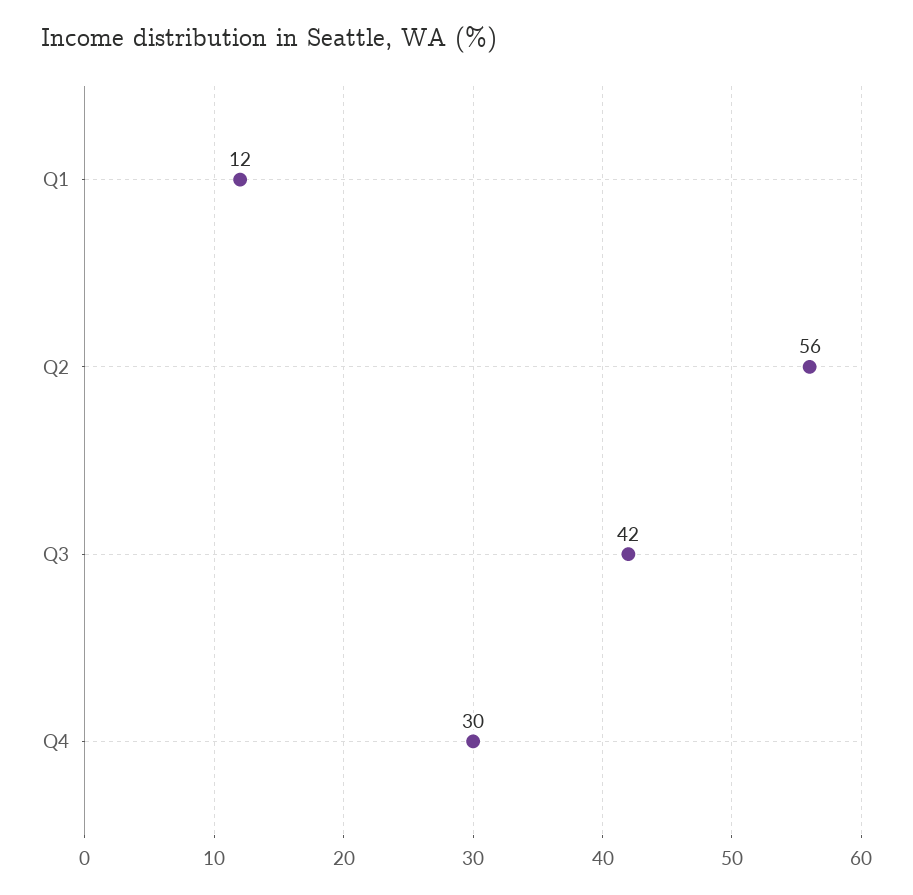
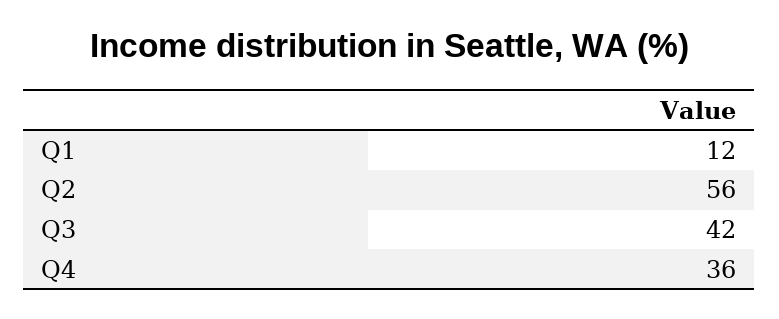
  {
    "Q1": 12,
    "Q2": 56,
    "Q3": 42,
-   "Q4": 30
+   "Q4": 36
  }

